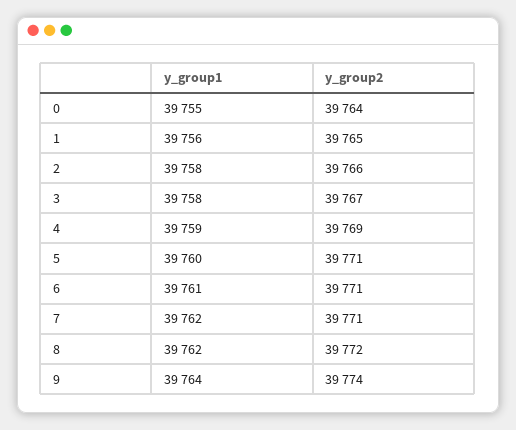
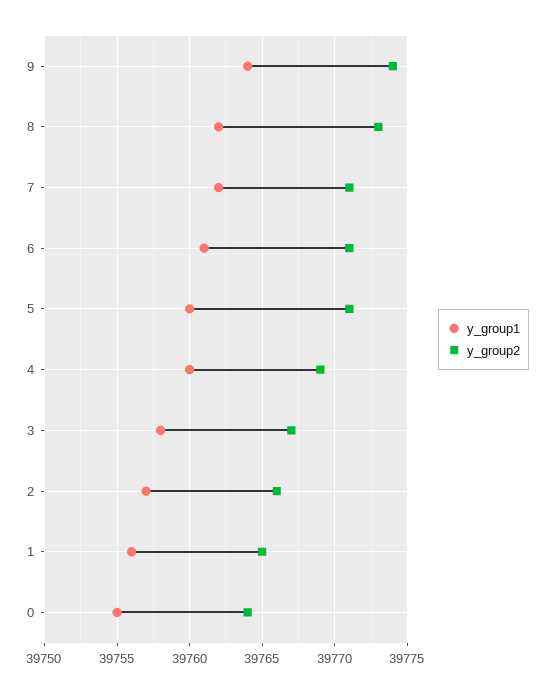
  {
    "y_group1": {
      "0": 39755,
      "1": 39756,
-     "2": 39758,
+     "2": 39757,
      "3": 39758,
-     "4": 39759,
+     "4": 39760,
      "5": 39760,
      "6": 39761,
      "7": 39762,
      "8": 39762,
      "9": 39764
    },
    "y_group2": {
      "0": 39764,
      "1": 39765,
      "2": 39766,
      "3": 39767,
      "4": 39769,
      "5": 39771,
      "6": 39771,
      "7": 39771,
-     "8": 39772,
+     "8": 39773,
      "9": 39774
    }
  }

